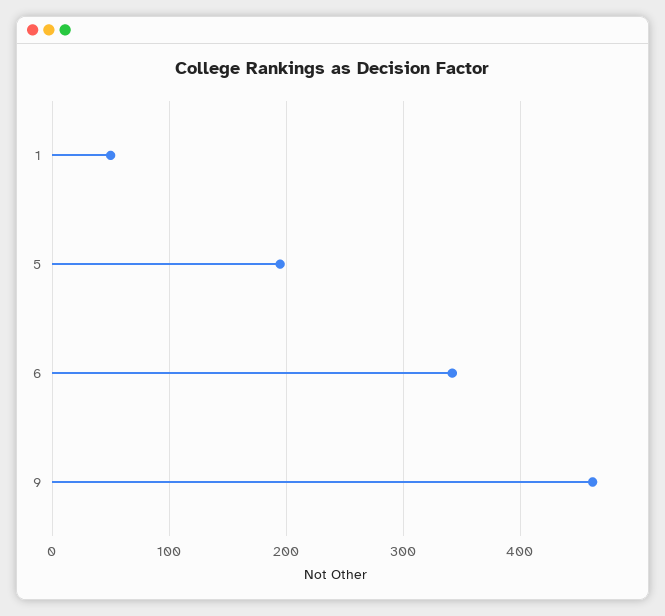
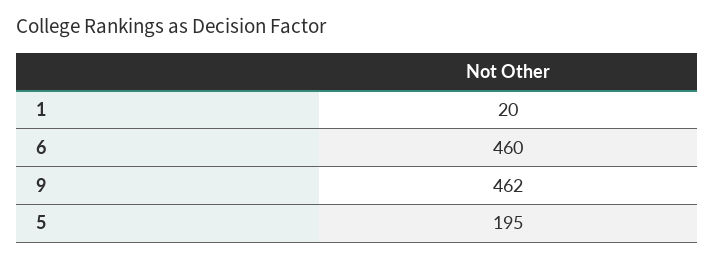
  {
-   "1": 50,
+   "1": 20,
    "5": 195,
-   "6": 340,
+   "6": 460,
    "9": 462
  }

